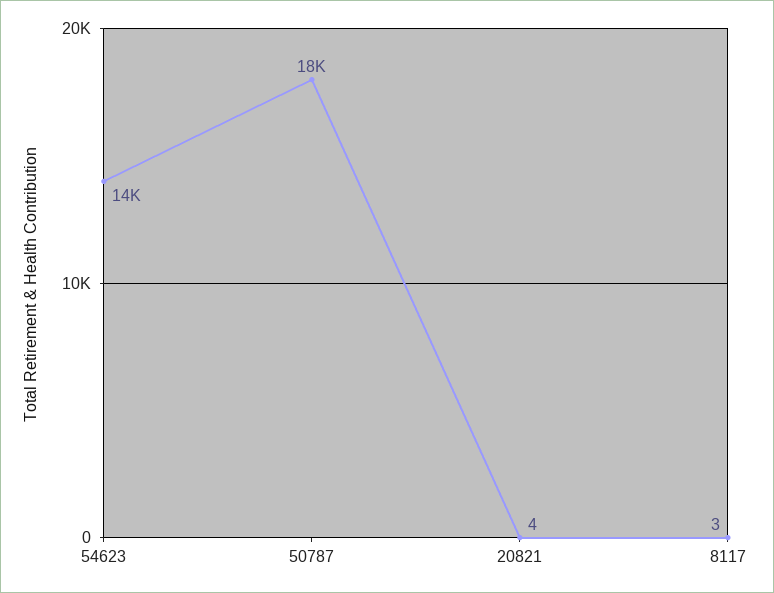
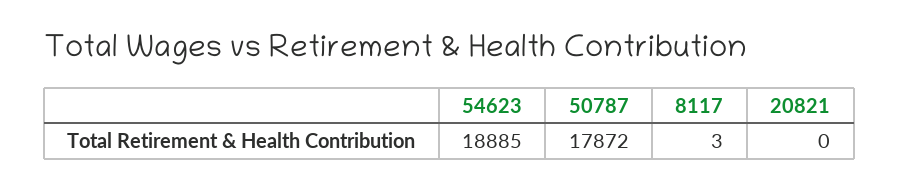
  {
-   "54623": 14000,
+   "54623": 18885,
    "50787": 17872,
-   "20821": 4,
+   "20821": 0,
    "8117": 3
  }

